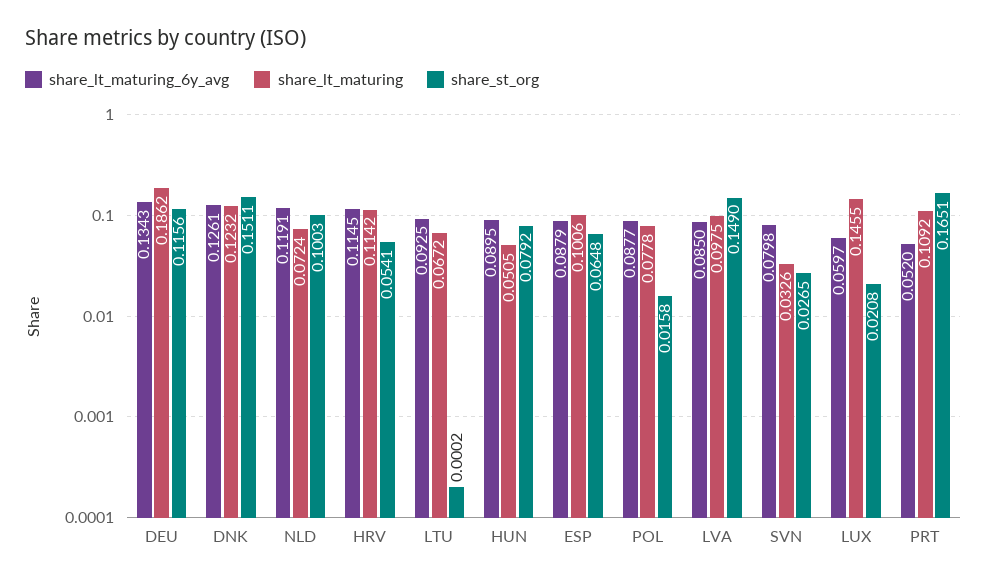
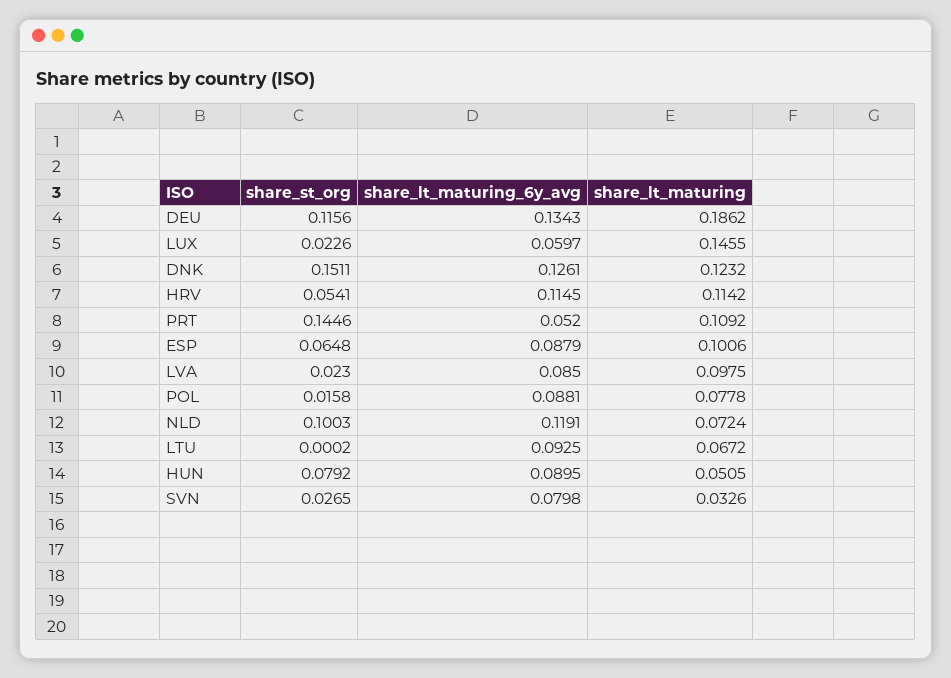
  {
    "share_lt_maturing_6y_avg": {
      "DEU": 0.1343,
      "DNK": 0.1261,
      "NLD": 0.1191,
      "HRV": 0.1145,
      "LTU": 0.0925,
      "HUN": 0.0895,
      "ESP": 0.0879,
-     "POL": 0.0877,
+     "POL": 0.0881,
      "LVA": 0.085,
      "SVN": 0.0798,
      "LUX": 0.0597,
      "PRT": 0.052
    },
    "share_lt_maturing": {
      "DEU": 0.1862,
      "DNK": 0.1232,
      "NLD": 0.0724,
      "HRV": 0.1142,
      "LTU": 0.0672,
      "HUN": 0.0505,
      "ESP": 0.1006,
      "POL": 0.0778,
      "LVA": 0.0975,
      "SVN": 0.0326,
      "LUX": 0.1455,
      "PRT": 0.1092
    },
    "share_st_org": {
      "DEU": 0.1156,
      "DNK": 0.1511,
      "NLD": 0.1003,
      "HRV": 0.0541,
      "LTU": 0.0002,
      "HUN": 0.0792,
      "ESP": 0.0648,
      "POL": 0.0158,
-     "LVA": 0.149,
+     "LVA": 0.023,
      "SVN": 0.0265,
-     "LUX": 0.0208,
+     "LUX": 0.0226,
-     "PRT": 0.1651
+     "PRT": 0.1446
    }
  }

